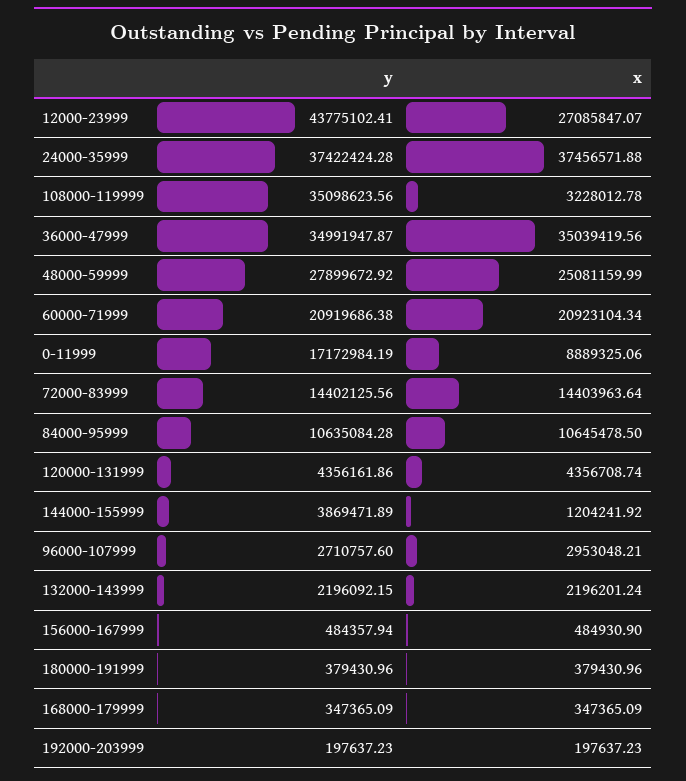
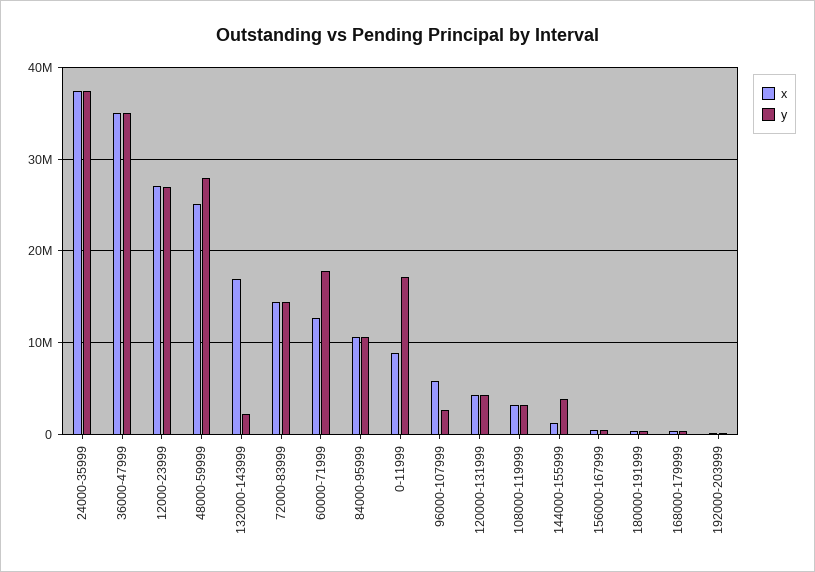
  {
    "y": {
-     "12000-23999": 43775102.41,
+     "12000-23999": 27000000,
      "24000-35999": 37422424.28,
-     "108000-119999": 35098623.56,
+     "108000-119999": 3000000,
      "36000-47999": 34991947.87,
      "48000-59999": 27899672.92,
-     "60000-71999": 20919686.38,
+     "60000-71999": 18000000,
      "0-11999": 17172984.19,
      "72000-83999": 14402125.56,
      "84000-95999": 10635084.28,
      "120000-131999": 4356161.86,
      "144000-155999": 3869471.89,
      "96000-107999": 2710757.6,
      "132000-143999": 2196092.15,
      "156000-167999": 484357.94,
      "180000-191999": 379430.96,
      "168000-179999": 347365.09,
      "192000-203999": 197637.23
    },
    "x": {
      "12000-23999": 27085847.07,
      "24000-35999": 37456571.88,
      "108000-119999": 3228012.78,
      "36000-47999": 35039419.56,
      "48000-59999": 25081159.99,
-     "60000-71999": 20923104.34,
+     "60000-71999": 13000000,
      "0-11999": 8889325.06,
      "72000-83999": 14403963.64,
      "84000-95999": 10645478.5,
      "120000-131999": 4356708.74,
      "144000-155999": 1204241.92,
-     "96000-107999": 2953048.21,
+     "96000-107999": 6000000,
-     "132000-143999": 2196201.24,
+     "132000-143999": 17000000,
      "156000-167999": 484930.9,
      "180000-191999": 379430.96,
      "168000-179999": 347365.09,
      "192000-203999": 197637.23
    }
  }

